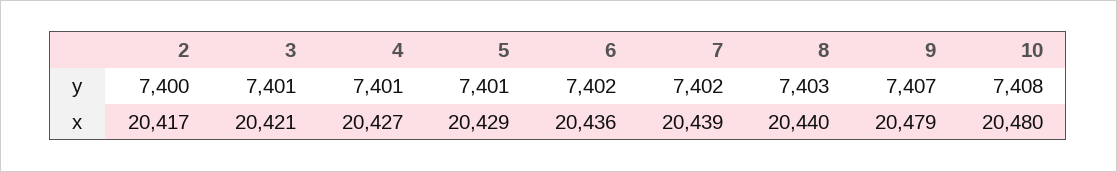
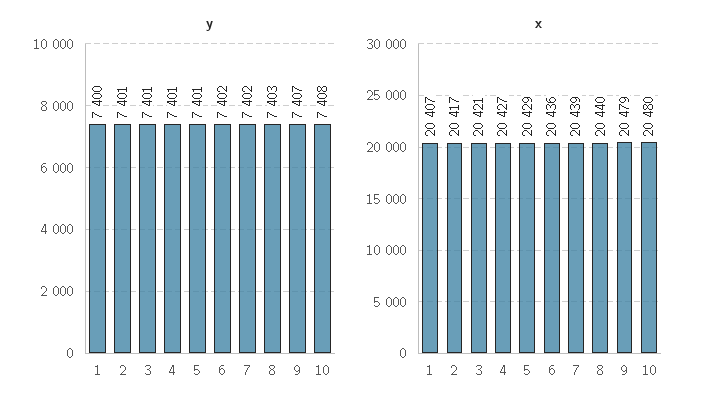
  {
    "y": {
-     "2": 7400,
+     "2": 7401,
      "3": 7401,
      "4": 7401,
      "5": 7401,
      "6": 7402,
      "7": 7402,
      "8": 7403,
      "9": 7407,
-     "10": 7408
+     "10": 7408,
+     "1": 7400
    },
    "x": {
      "2": 20417,
      "3": 20421,
      "4": 20427,
      "5": 20429,
      "6": 20436,
      "7": 20439,
      "8": 20440,
      "9": 20479,
-     "10": 20480
+     "10": 20480,
+     "1": 20407
    }
  }

